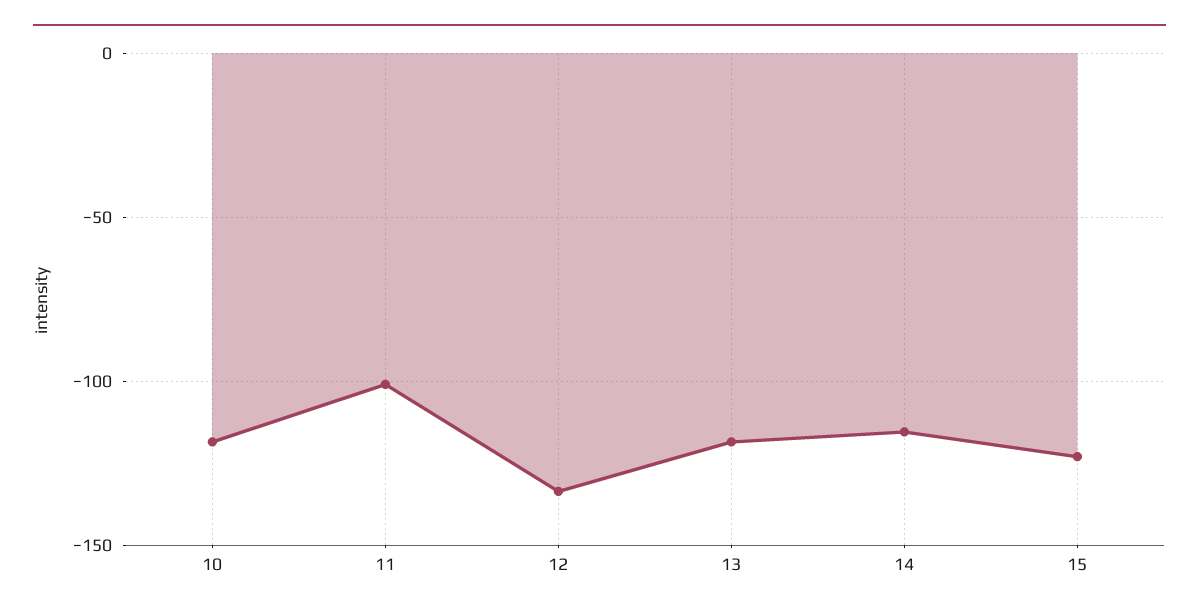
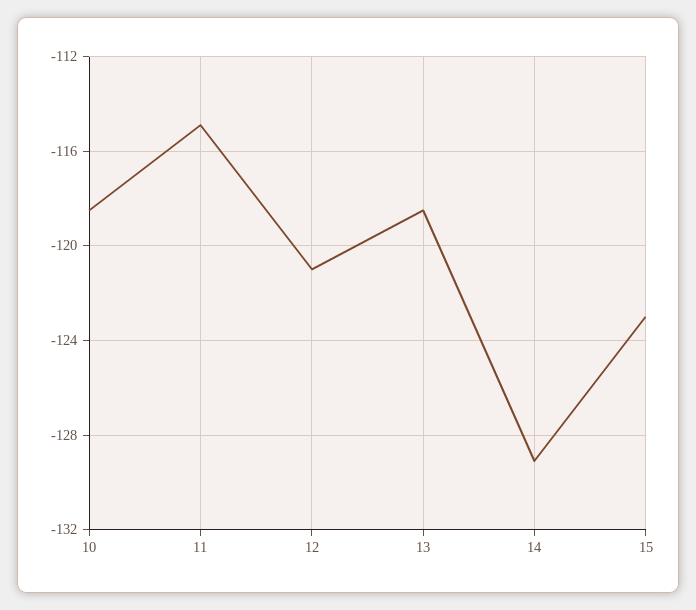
  {
    "10": -118.5,
-   "11": -100,
+   "11": -115,
-   "12": -135,
+   "12": -121,
    "13": -118.5,
-   "14": -115,
+   "14": -129,
    "15": -123
  }

